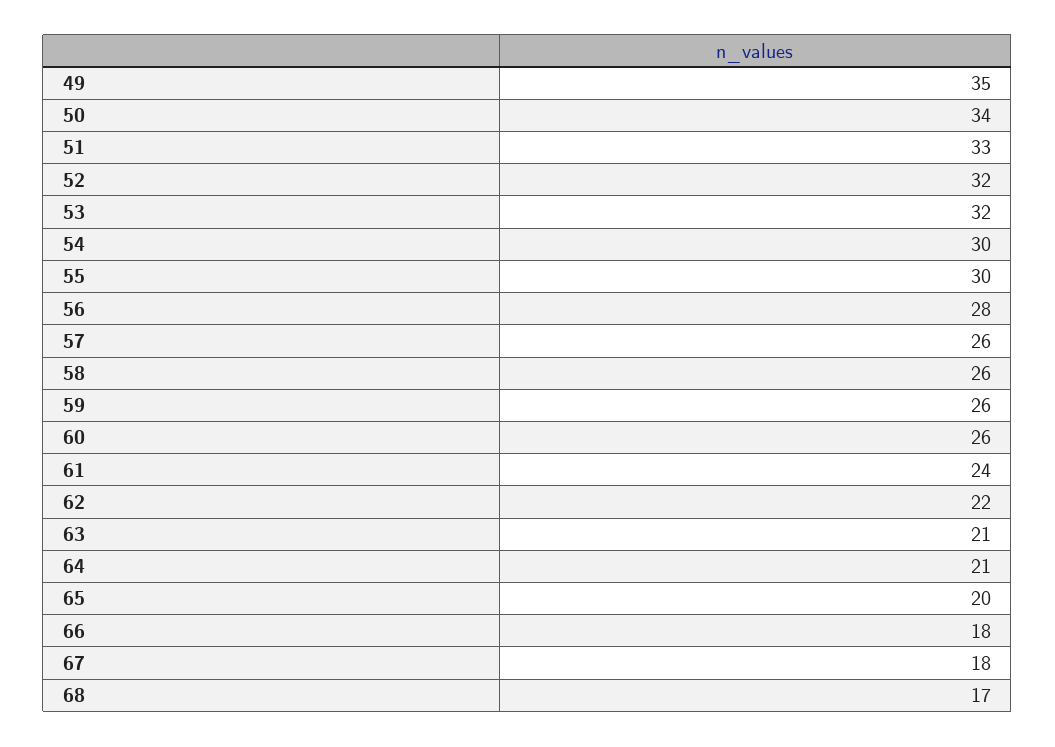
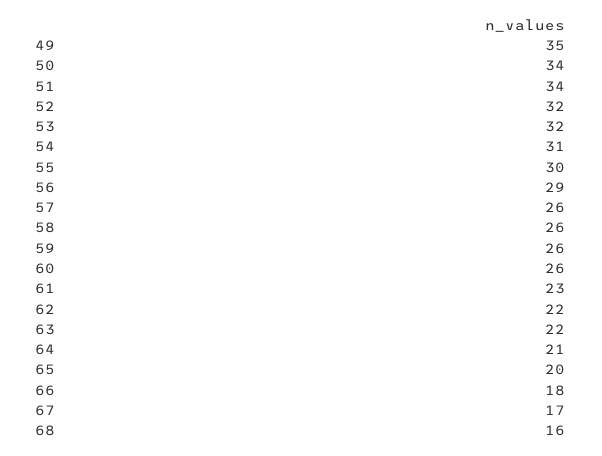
  {
    "49": 35,
    "50": 34,
-   "51": 33,
+   "51": 34,
    "52": 32,
    "53": 32,
-   "54": 30,
+   "54": 31,
    "55": 30,
-   "56": 28,
+   "56": 29,
    "57": 26,
    "58": 26,
    "59": 26,
    "60": 26,
-   "61": 24,
+   "61": 23,
    "62": 22,
-   "63": 21,
+   "63": 22,
    "64": 21,
    "65": 20,
    "66": 18,
-   "67": 18,
+   "67": 17,
-   "68": 17
+   "68": 16
  }

